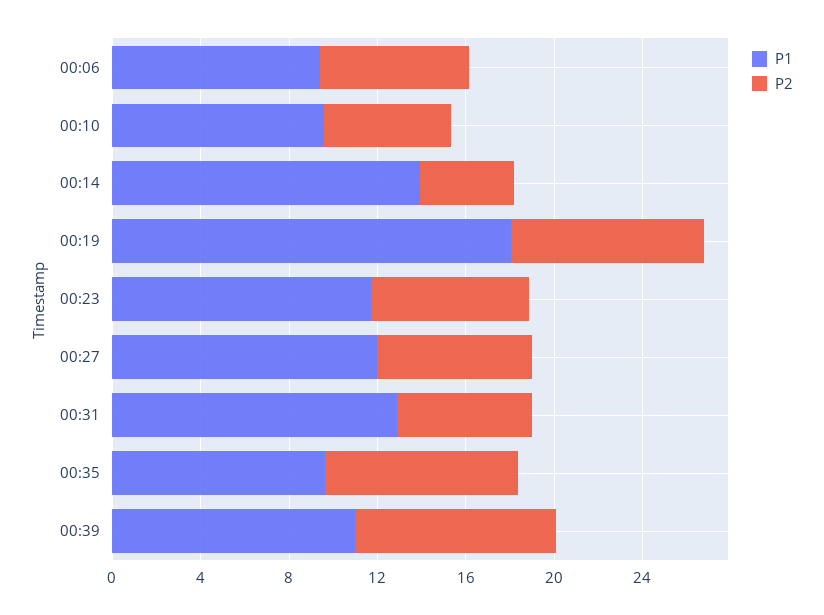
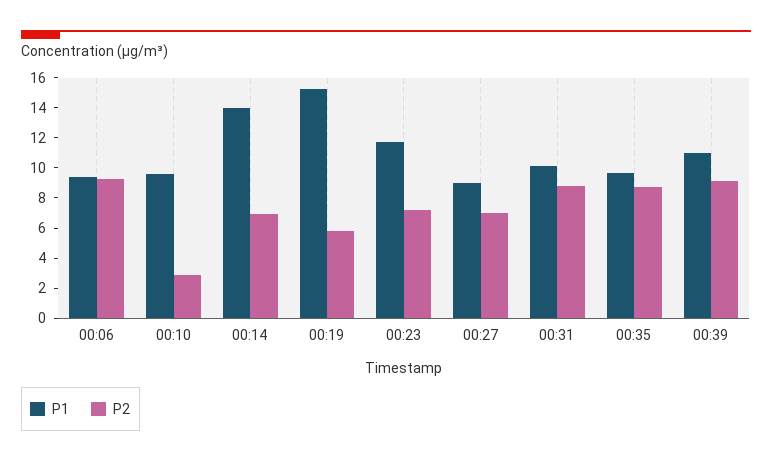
  {
    "P1": {
      "00:06": 9,
      "00:10": 10,
      "00:14": 14,
-     "00:19": 18,
+     "00:19": 15,
      "00:23": 12,
-     "00:27": 12,
+     "00:27": 9,
-     "00:31": 13,
+     "00:31": 10,
      "00:35": 10,
      "00:39": 11
    },
    "P2": {
-     "00:06": 7,
+     "00:06": 9,
-     "00:10": 6,
+     "00:10": 3,
-     "00:14": 4,
+     "00:14": 7,
-     "00:19": 9,
+     "00:19": 6,
      "00:23": 7,
      "00:27": 7,
-     "00:31": 6,
+     "00:31": 9,
      "00:35": 9,
      "00:39": 9
    }
  }

